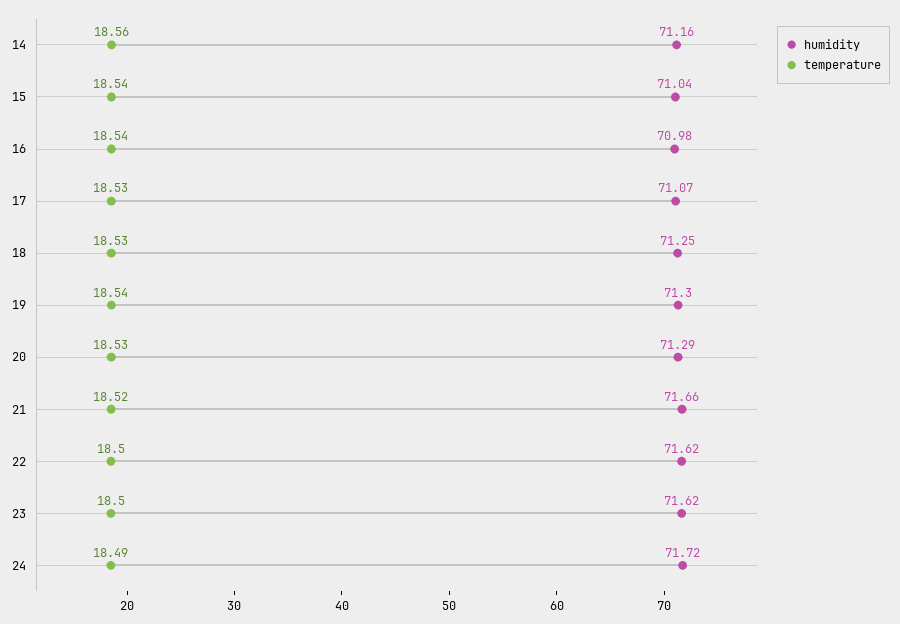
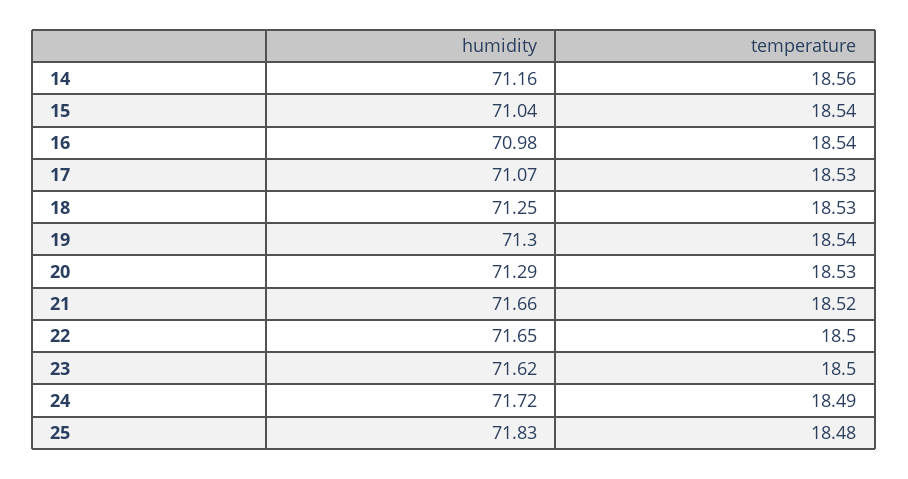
  {
    "humidity": {
      "14": 71.16,
      "15": 71.04,
      "16": 70.98,
      "17": 71.07,
      "18": 71.25,
      "19": 71.3,
      "20": 71.29,
      "21": 71.66,
-     "22": 71.62,
+     "22": 71.65,
      "23": 71.62,
-     "24": 71.72
+     "24": 71.72,
+     "25": 71.83
    },
    "temperature": {
      "14": 18.56,
      "15": 18.54,
      "16": 18.54,
      "17": 18.53,
      "18": 18.53,
      "19": 18.54,
      "20": 18.53,
      "21": 18.52,
      "22": 18.5,
      "23": 18.5,
-     "24": 18.49
+     "24": 18.49,
+     "25": 18.48
    }
  }

